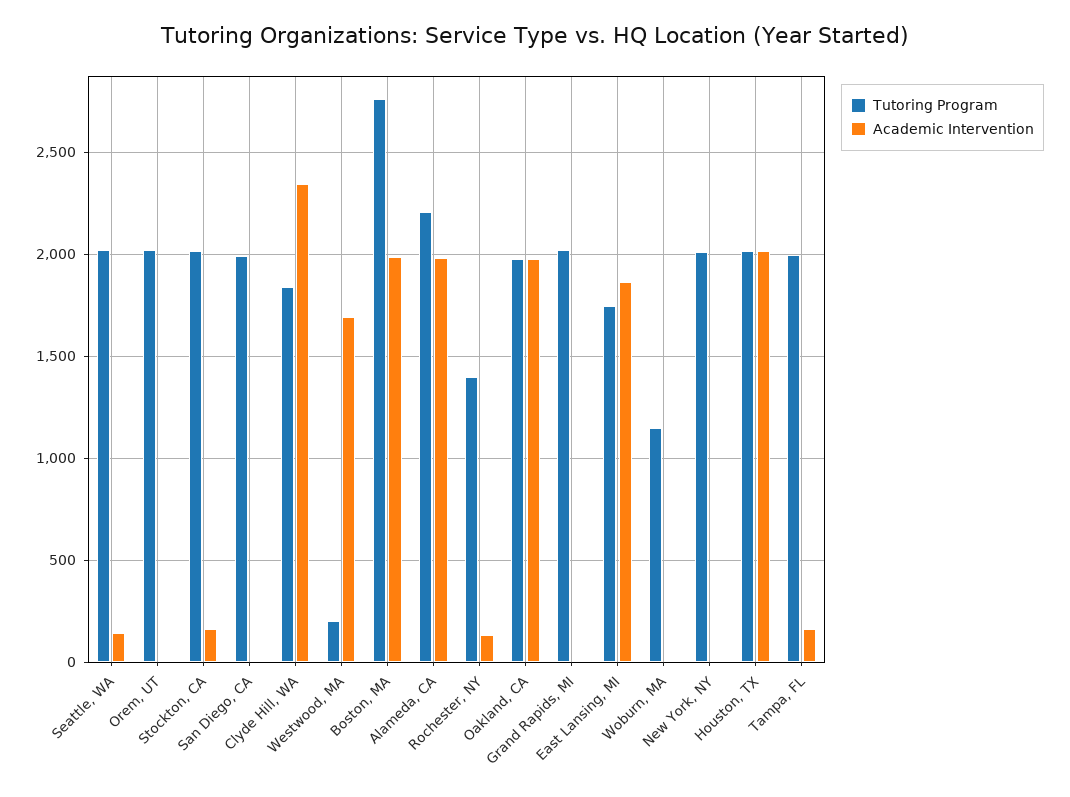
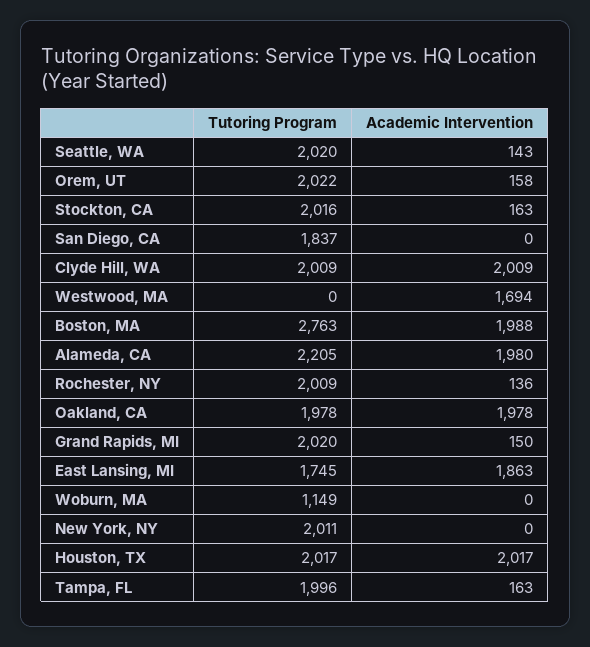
  {
    "Tutoring Program": {
      "Seattle, WA": 2020,
      "Orem, UT": 2022,
      "Stockton, CA": 2016,
-     "San Diego, CA": 2000,
+     "San Diego, CA": 1837,
-     "Clyde Hill, WA": 1850,
+     "Clyde Hill, WA": 2009,
-     "Westwood, MA": 200,
+     "Westwood, MA": 0,
      "Boston, MA": 2763,
      "Alameda, CA": 2205,
-     "Rochester, NY": 1400,
+     "Rochester, NY": 2009,
      "Oakland, CA": 1978,
      "Grand Rapids, MI": 2020,
      "East Lansing, MI": 1745,
      "Woburn, MA": 1149,
      "New York, NY": 2011,
      "Houston, TX": 2017,
      "Tampa, FL": 1996
    },
    "Academic Intervention": {
      "Seattle, WA": 143,
-     "Orem, UT": 0,
+     "Orem, UT": 158,
      "Stockton, CA": 163,
      "San Diego, CA": 0,
-     "Clyde Hill, WA": 2350,
+     "Clyde Hill, WA": 2009,
      "Westwood, MA": 1694,
      "Boston, MA": 1988,
      "Alameda, CA": 1980,
      "Rochester, NY": 136,
      "Oakland, CA": 1978,
-     "Grand Rapids, MI": 0,
+     "Grand Rapids, MI": 150,
      "East Lansing, MI": 1863,
      "Woburn, MA": 0,
      "New York, NY": 0,
      "Houston, TX": 2017,
      "Tampa, FL": 163
    }
  }

